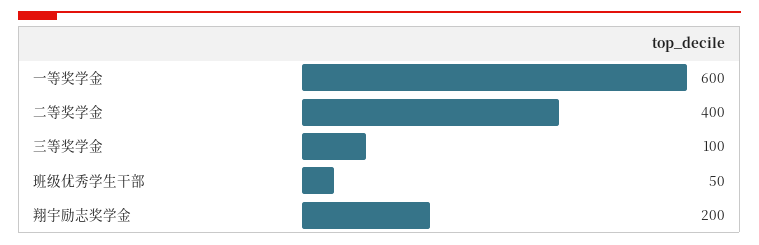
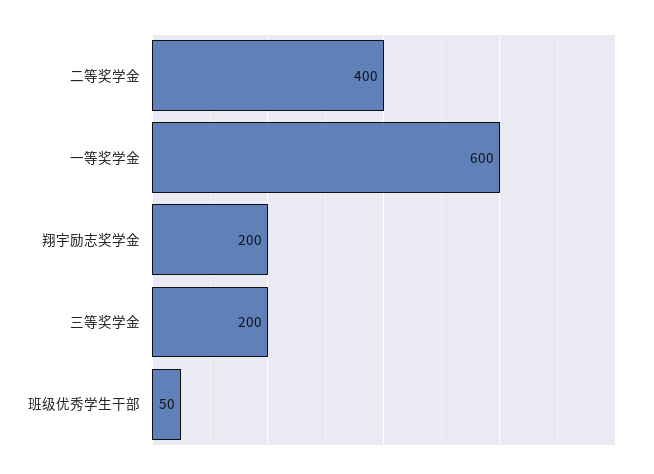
  {
    "一等奖学金": 600,
    "二等奖学金": 400,
-   "三等奖学金": 100,
+   "三等奖学金": 200,
    "班级优秀学生干部": 50,
    "翔宇励志奖学金": 200
  }

